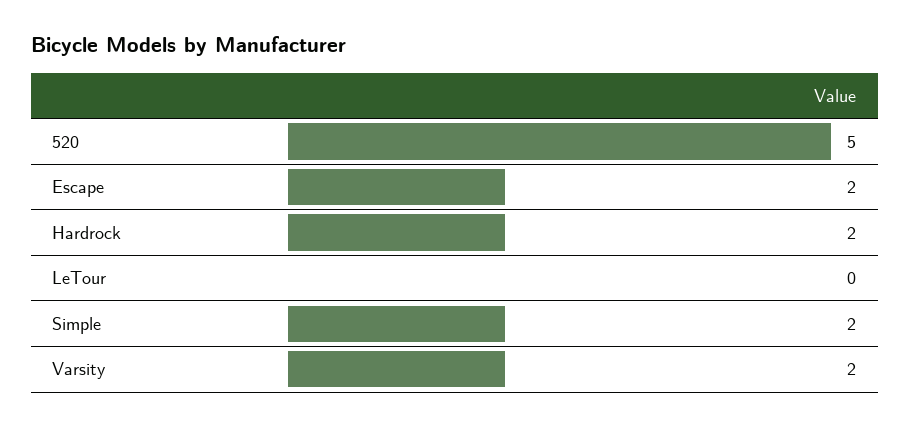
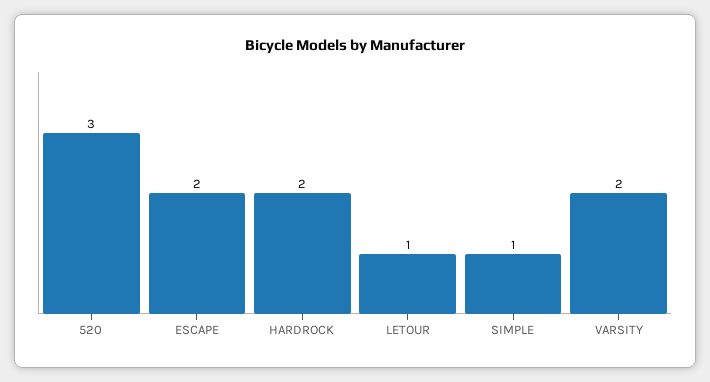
  {
-   "520": 5,
+   "520": 3,
    "Escape": 2,
    "Hardrock": 2,
-   "LeTour": 0,
+   "LeTour": 1,
-   "Simple": 2,
+   "Simple": 1,
    "Varsity": 2
  }

